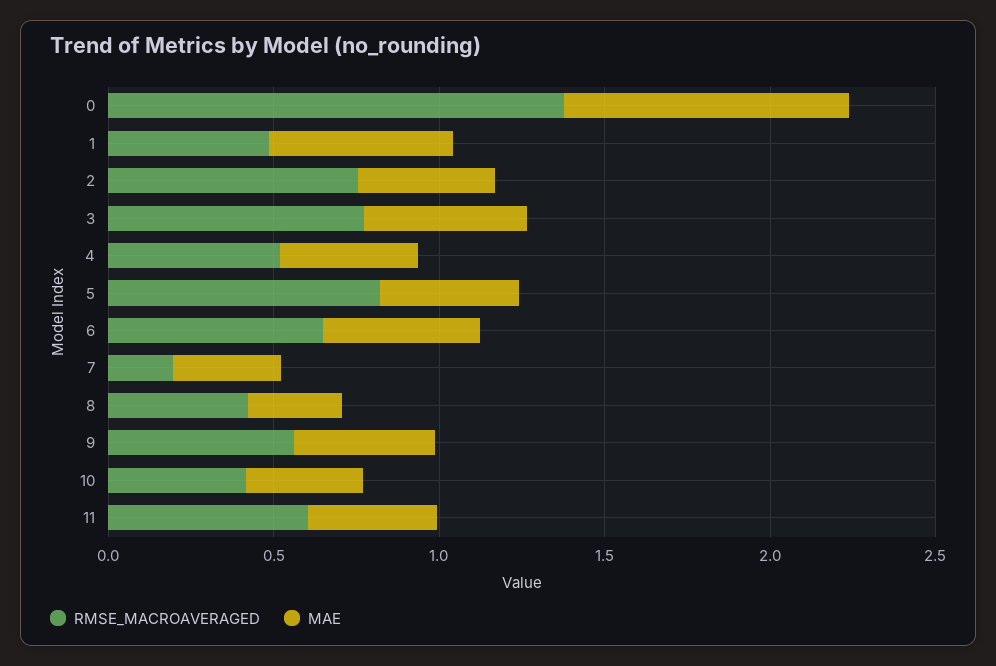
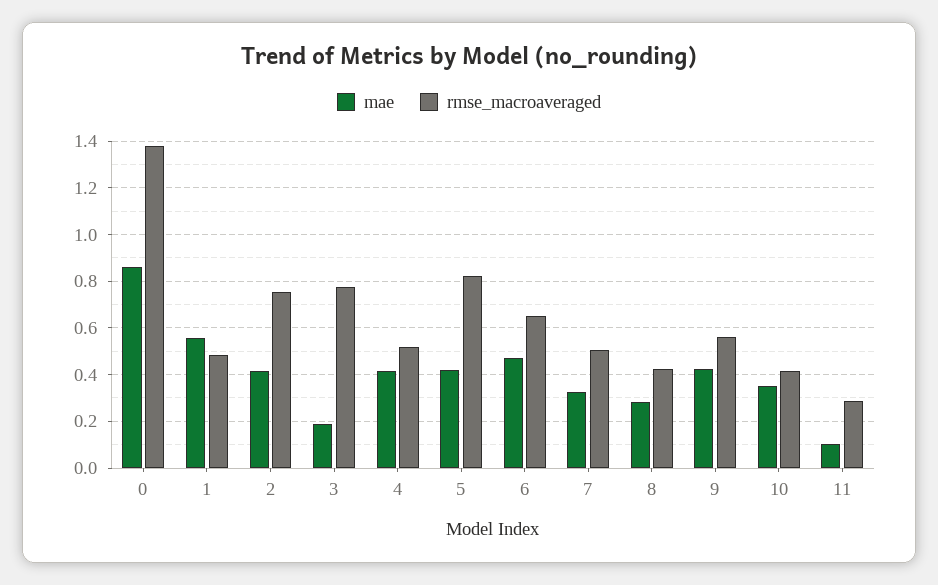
  {
    "RMSE_MACROAVERAGED": {
      "0": 1.4,
      "1": 0.5,
      "2": 0.75,
      "3": 0.75,
      "4": 0.5,
      "5": 0.8,
      "6": 0.65,
-     "7": 0.2,
+     "7": 0.5,
      "8": 0.4,
      "9": 0.55,
      "10": 0.4,
-     "11": 0.6
+     "11": 0.3
    },
    "MAE": {
      "0": 0.85,
      "1": 0.55,
      "2": 0.4,
-     "3": 0.5,
+     "3": 0.2,
      "4": 0.4,
      "5": 0.4,
      "6": 0.45,
      "7": 0.35,
      "8": 0.3,
      "9": 0.45,
      "10": 0.35,
-     "11": 0.4
+     "11": 0.1
    }
  }

